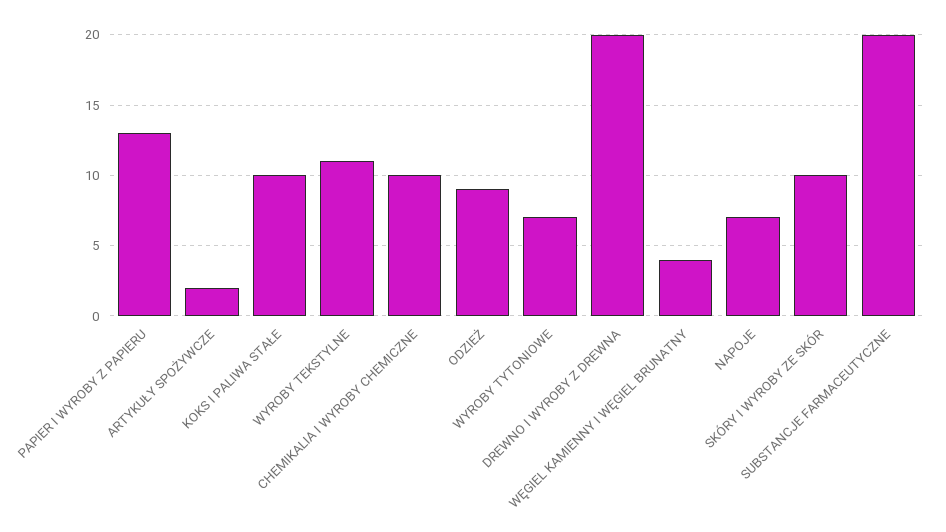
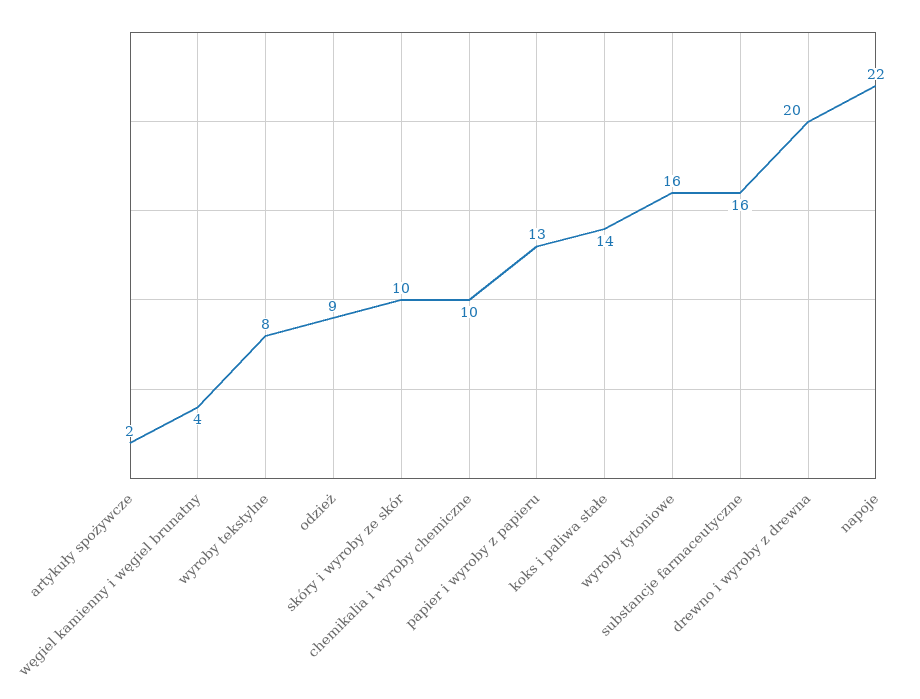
  {
    "PAPIER I WYROBY Z PAPIERU": 13,
    "ARTYKUŁY SPOŻYWCZE": 2,
-   "KOKS I PALIWA STAŁE": 10,
+   "KOKS I PALIWA STAŁE": 14,
-   "WYROBY TEKSTYLNE": 11,
+   "WYROBY TEKSTYLNE": 8,
    "CHEMIKALIA I WYROBY CHEMICZNE": 10,
    "ODZIEŻ": 9,
-   "WYROBY TYTONIOWE": 7,
+   "WYROBY TYTONIOWE": 16,
    "DREWNO I WYROBY Z DREWNA": 20,
    "WĘGIEL KAMIENNY I WĘGIEL BRUNATNY": 4,
-   "NAPOJE": 7,
+   "NAPOJE": 22,
    "SKÓRY I WYROBY ZE SKÓR": 10,
-   "SUBSTANCJE FARMACEUTYCZNE": 20
+   "SUBSTANCJE FARMACEUTYCZNE": 16
  }

